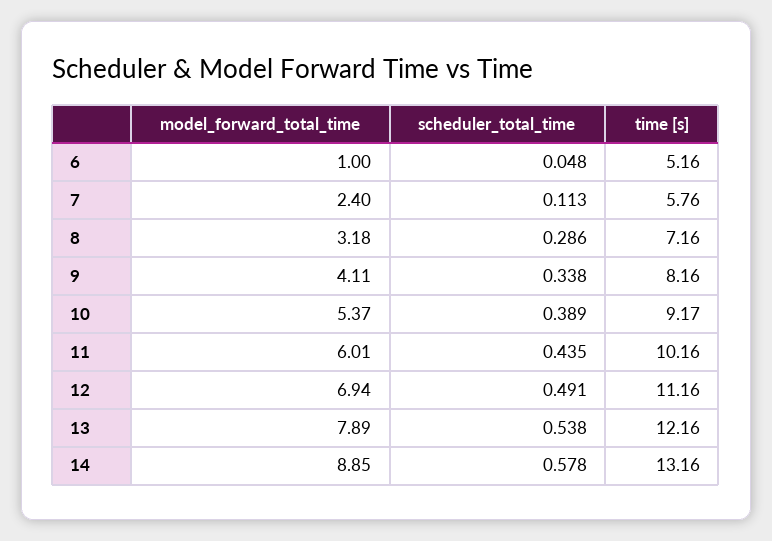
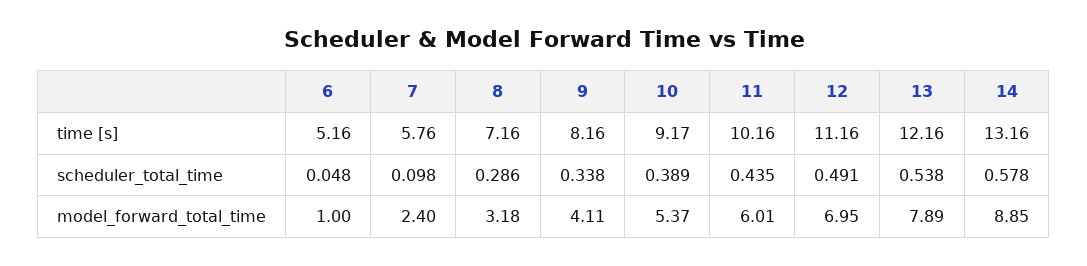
  {
    "model_forward_total_time": {
      "6": 1,
      "7": 2.4,
      "8": 3.18,
      "9": 4.11,
      "10": 5.37,
      "11": 6.01,
-     "12": 6.94,
+     "12": 6.95,
      "13": 7.89,
      "14": 8.85
    },
    "scheduler_total_time": {
      "6": 0.048,
-     "7": 0.113,
+     "7": 0.098,
      "8": 0.286,
      "9": 0.338,
      "10": 0.389,
      "11": 0.435,
      "12": 0.491,
      "13": 0.538,
      "14": 0.578
    },
    "time [s]": {
      "6": 5.16,
      "7": 5.76,
      "8": 7.16,
      "9": 8.16,
      "10": 9.17,
      "11": 10.16,
      "12": 11.16,
      "13": 12.16,
      "14": 13.16
    }
  }

